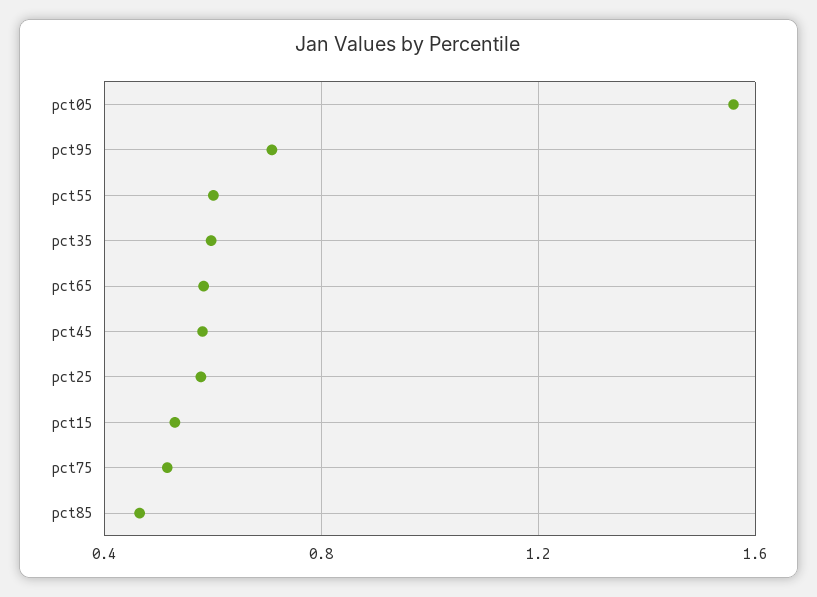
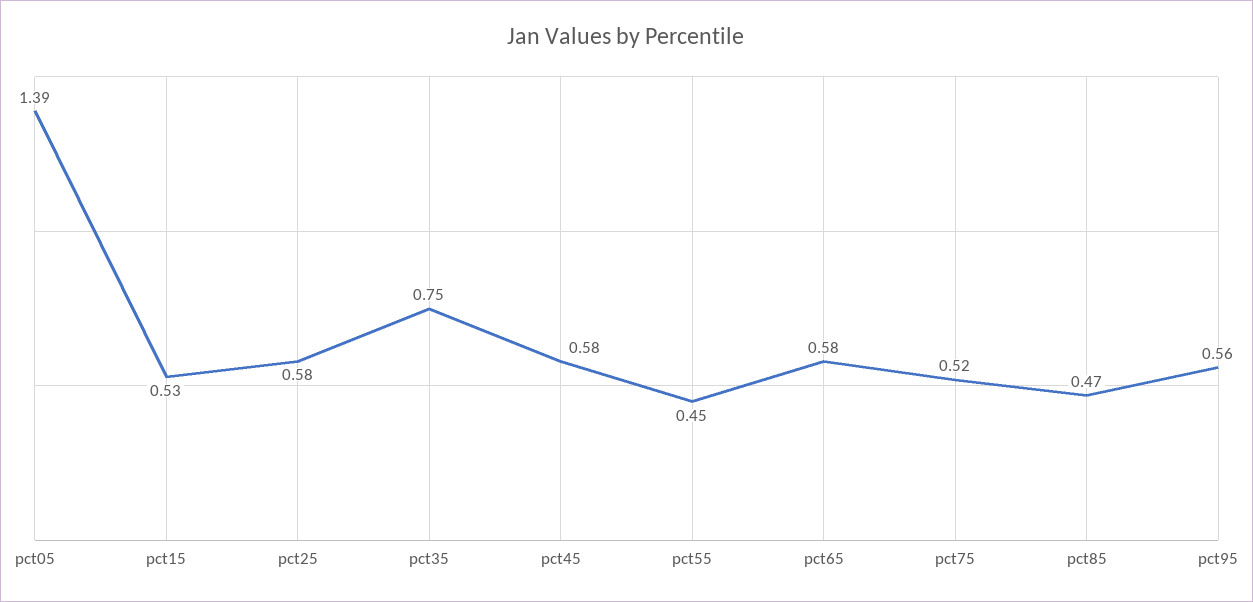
  {
-   "pct05": 1.55,
+   "pct05": 1.39,
-   "pct95": 0.7,
+   "pct95": 0.56,
-   "pct55": 0.6,
+   "pct55": 0.45,
-   "pct35": 0.6,
+   "pct35": 0.75,
    "pct65": 0.58,
    "pct45": 0.58,
    "pct25": 0.58,
    "pct15": 0.53,
    "pct75": 0.52,
    "pct85": 0.47
  }

